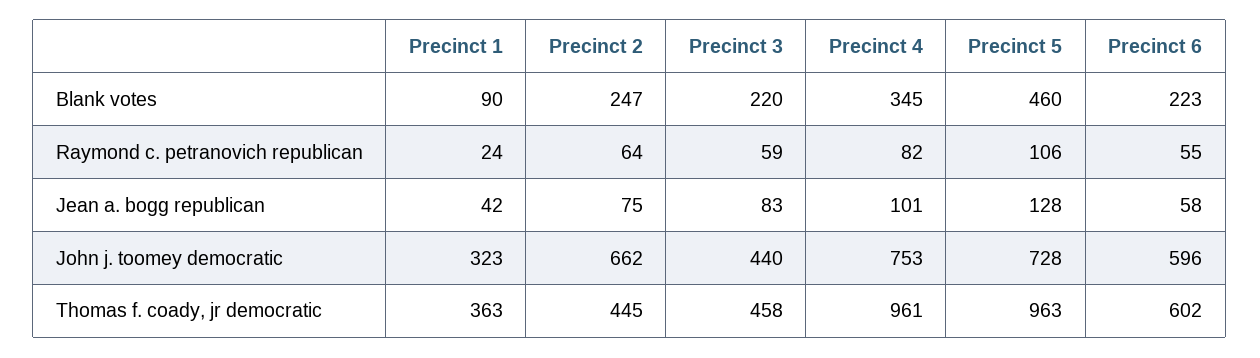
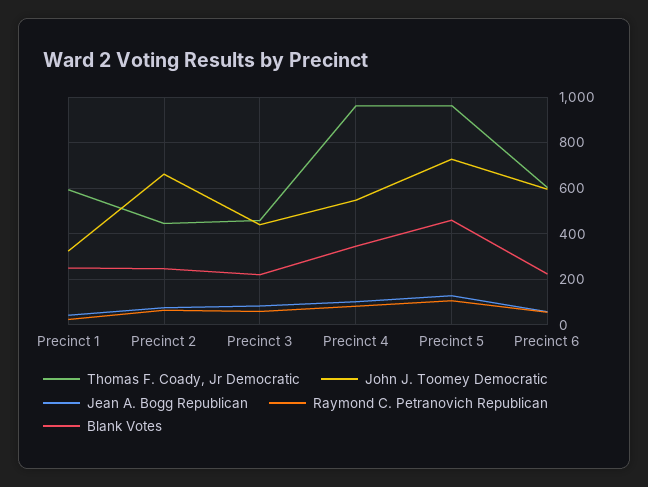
  {
    "Blank votes": {
-     "Precinct 1": 90,
+     "Precinct 1": 250,
      "Precinct 2": 247,
      "Precinct 3": 220,
      "Precinct 4": 345,
      "Precinct 5": 460,
      "Precinct 6": 223
    },
    "Raymond c. petranovich republican": {
      "Precinct 1": 24,
      "Precinct 2": 64,
      "Precinct 3": 59,
      "Precinct 4": 82,
      "Precinct 5": 106,
      "Precinct 6": 55
    },
    "Jean a. bogg republican": {
      "Precinct 1": 42,
      "Precinct 2": 75,
      "Precinct 3": 83,
      "Precinct 4": 101,
      "Precinct 5": 128,
      "Precinct 6": 58
    },
    "John j. toomey democratic": {
      "Precinct 1": 323,
      "Precinct 2": 662,
      "Precinct 3": 440,
-     "Precinct 4": 753,
+     "Precinct 4": 550,
      "Precinct 5": 728,
      "Precinct 6": 596
    },
    "Thomas f. coady, jr democratic": {
-     "Precinct 1": 363,
+     "Precinct 1": 600,
      "Precinct 2": 445,
      "Precinct 3": 458,
      "Precinct 4": 961,
      "Precinct 5": 963,
      "Precinct 6": 602
    }
  }

